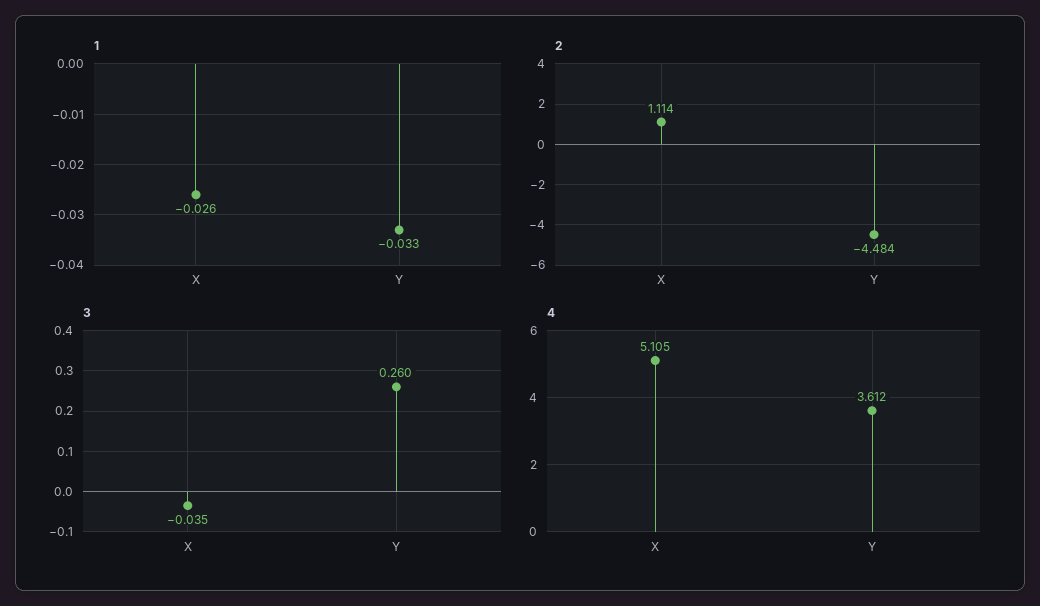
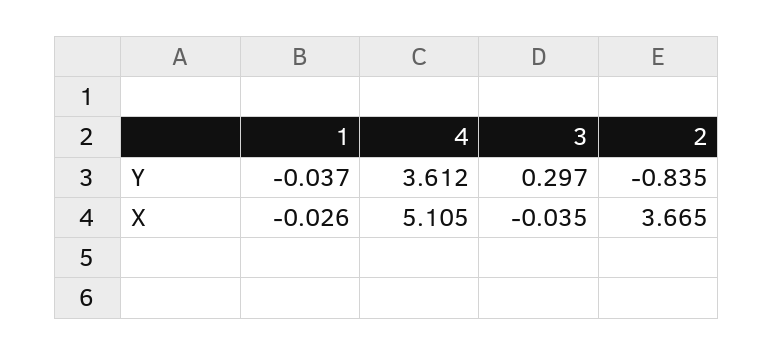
  {
    "1": {
      "X": -0.026,
-     "Y": -0.033
+     "Y": -0.037
    },
    "2": {
-     "X": 1.114,
+     "X": 3.665,
-     "Y": -4.484
+     "Y": -0.835
    },
    "3": {
      "X": -0.035,
-     "Y": 0.26
+     "Y": 0.297
    },
    "4": {
      "X": 5.105,
      "Y": 3.612
    }
  }

